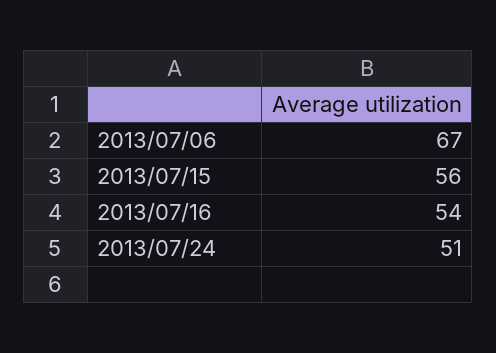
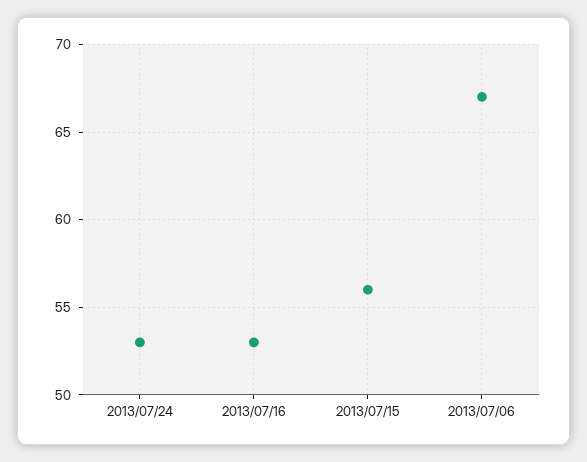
  {
    "2013/07/06": 67,
    "2013/07/15": 56,
-   "2013/07/16": 54,
+   "2013/07/16": 53,
-   "2013/07/24": 51
+   "2013/07/24": 53
  }

